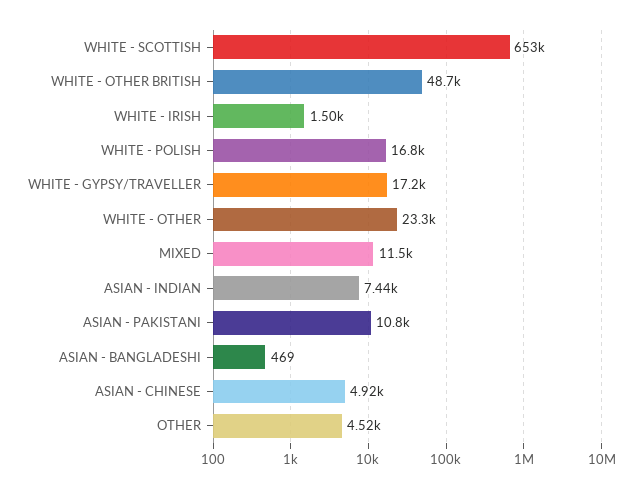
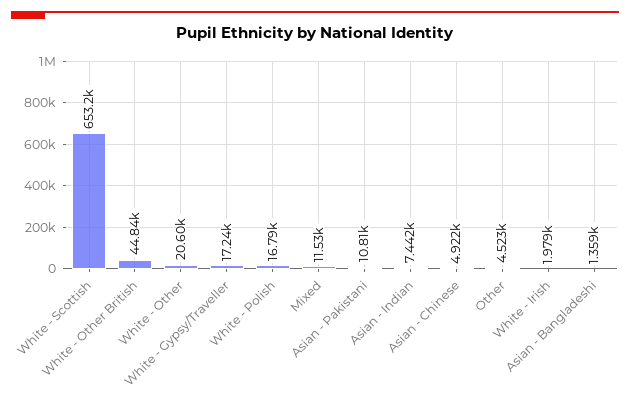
  {
    "WHITE - SCOTTISH": 653200,
-   "WHITE - OTHER BRITISH": 48700,
+   "WHITE - OTHER BRITISH": 44840,
-   "WHITE - IRISH": 1500,
+   "WHITE - IRISH": 1979,
    "WHITE - POLISH": 16790,
    "WHITE - GYPSY/TRAVELLER": 17240,
-   "WHITE - OTHER": 23300,
+   "WHITE - OTHER": 20600,
    "MIXED": 11530,
    "ASIAN - INDIAN": 7442,
    "ASIAN - PAKISTANI": 10810,
-   "ASIAN - BANGLADESHI": 469,
+   "ASIAN - BANGLADESHI": 1359,
    "ASIAN - CHINESE": 4922,
    "OTHER": 4523
  }

